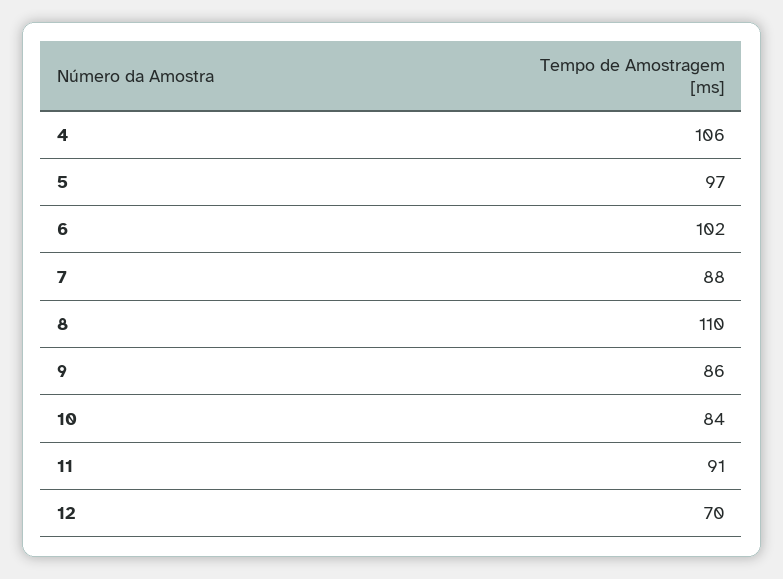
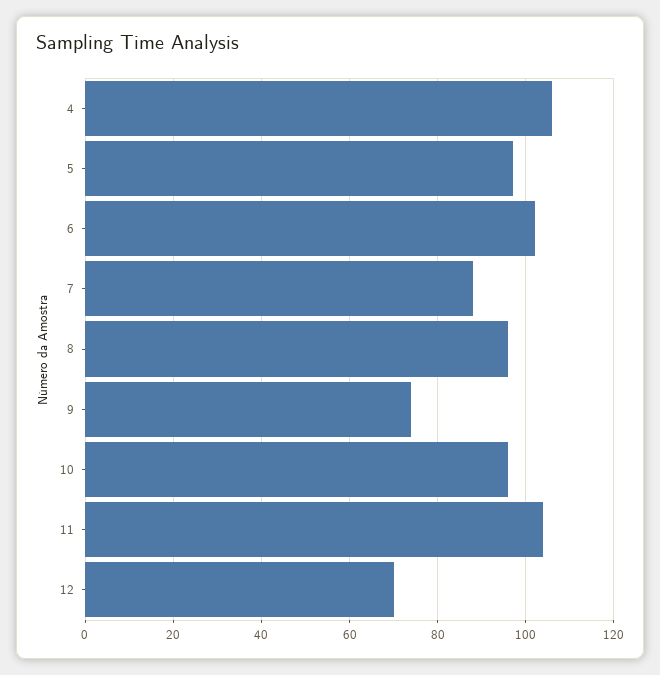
  {
    "4": 106,
    "5": 97,
    "6": 102,
    "7": 88,
-   "8": 110,
+   "8": 95,
-   "9": 86,
+   "9": 75,
-   "10": 84,
+   "10": 95,
-   "11": 91,
+   "11": 105,
    "12": 70
  }

